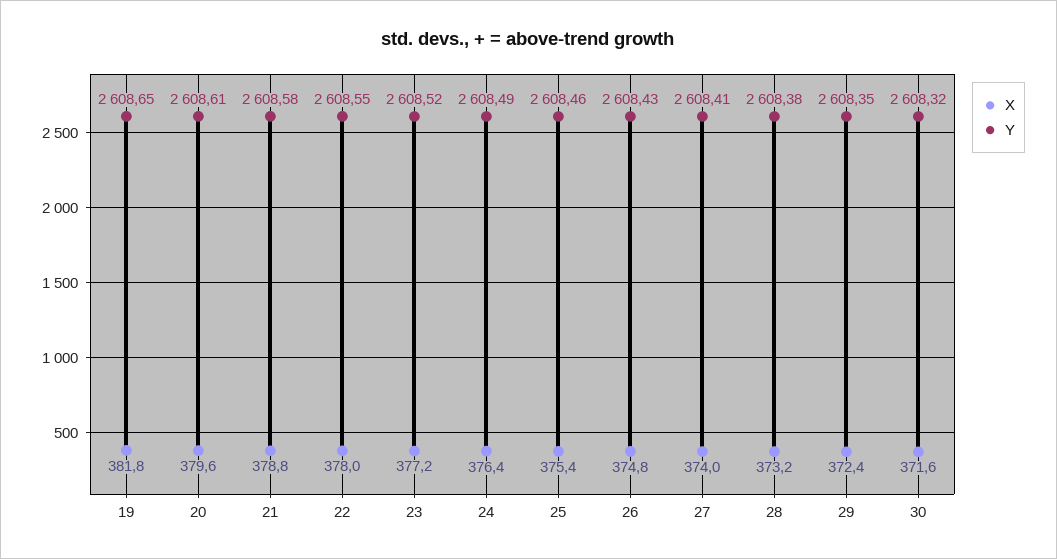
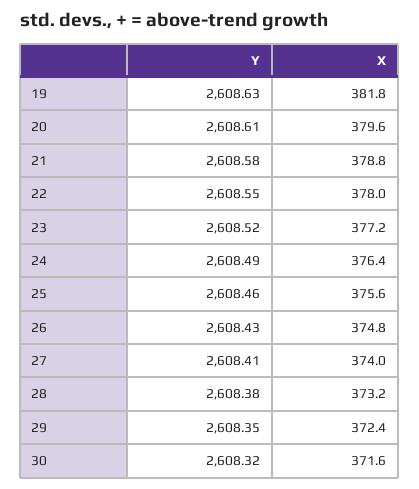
  {
    "X": {
      "19": 381.8,
      "20": 379.6,
      "21": 378.8,
      "22": 378,
      "23": 377.2,
      "24": 376.4,
-     "25": 375.4,
+     "25": 375.6,
      "26": 374.8,
      "27": 374,
      "28": 373.2,
      "29": 372.4,
      "30": 371.6
    },
    "Y": {
-     "19": 2608.65,
+     "19": 2608.63,
      "20": 2608.61,
      "21": 2608.58,
      "22": 2608.55,
      "23": 2608.52,
      "24": 2608.49,
      "25": 2608.46,
      "26": 2608.43,
      "27": 2608.41,
      "28": 2608.38,
      "29": 2608.35,
      "30": 2608.32
    }
  }

